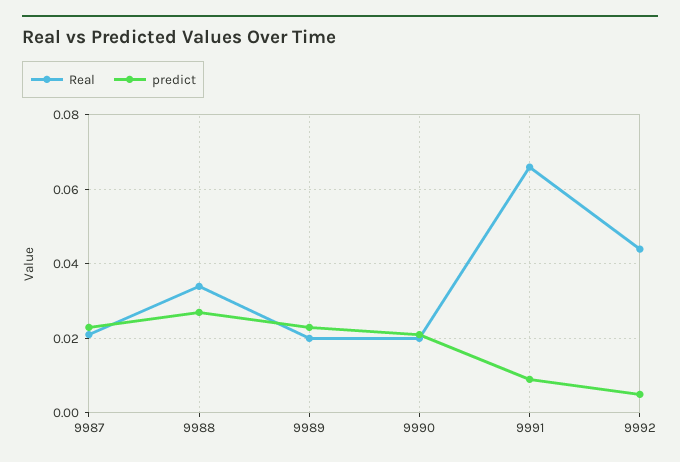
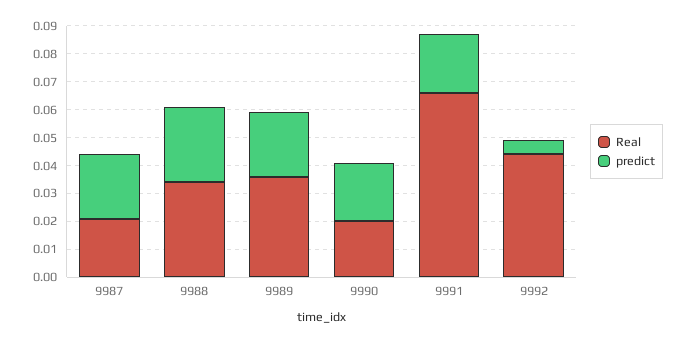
  {
    "Real": {
      "9987": 0.02,
      "9988": 0.035,
-     "9989": 0.02,
+     "9989": 0.035,
      "9990": 0.02,
      "9991": 0.065,
      "9992": 0.045
    },
    "predict": {
      "9987": 0.025,
      "9988": 0.025,
      "9989": 0.025,
      "9990": 0.02,
-     "9991": 0.01,
+     "9991": 0.02,
      "9992": 0.005
    }
  }

